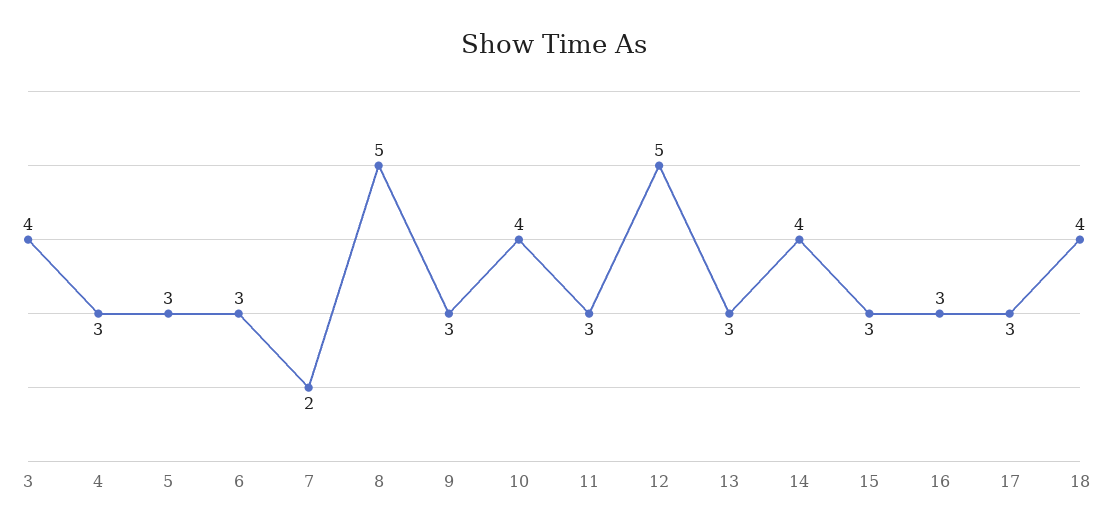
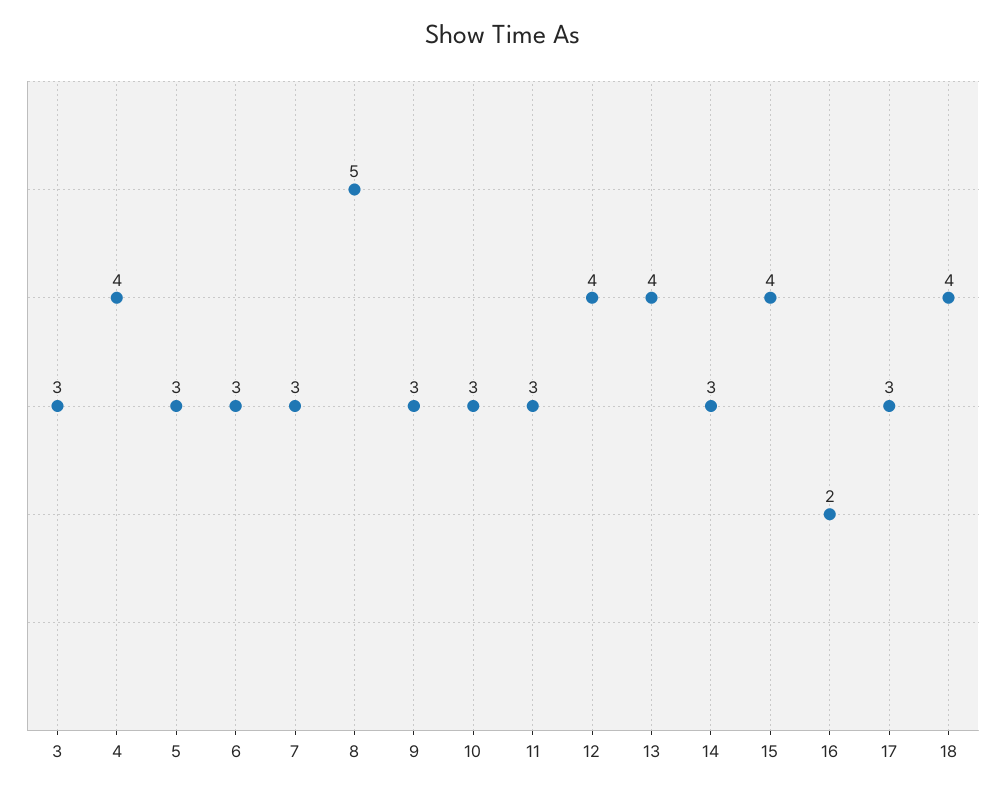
  {
-   "3": 4,
+   "3": 3,
-   "4": 3,
+   "4": 4,
    "5": 3,
    "6": 3,
-   "7": 2,
+   "7": 3,
    "8": 5,
    "9": 3,
-   "10": 4,
+   "10": 3,
    "11": 3,
-   "12": 5,
+   "12": 4,
-   "13": 3,
+   "13": 4,
-   "14": 4,
+   "14": 3,
-   "15": 3,
+   "15": 4,
-   "16": 3,
+   "16": 2,
    "17": 3,
    "18": 4
  }

